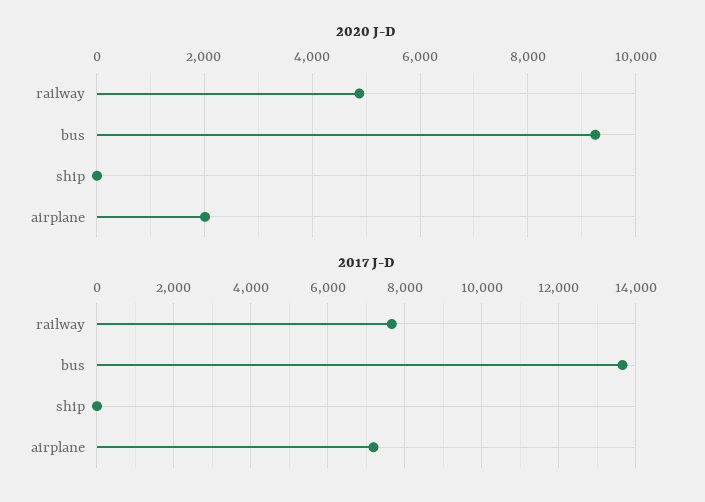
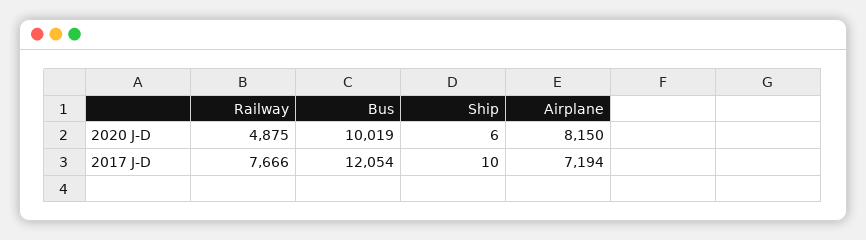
  {
    "2020 J-D": {
      "railway": 4875,
-     "bus": 9200,
+     "bus": 10019,
      "ship": 6,
-     "airplane": 2000
+     "airplane": 8150
    },
    "2017 J-D": {
      "railway": 7666,
-     "bus": 13600,
+     "bus": 12054,
      "ship": 10,
      "airplane": 7194
    }
  }

